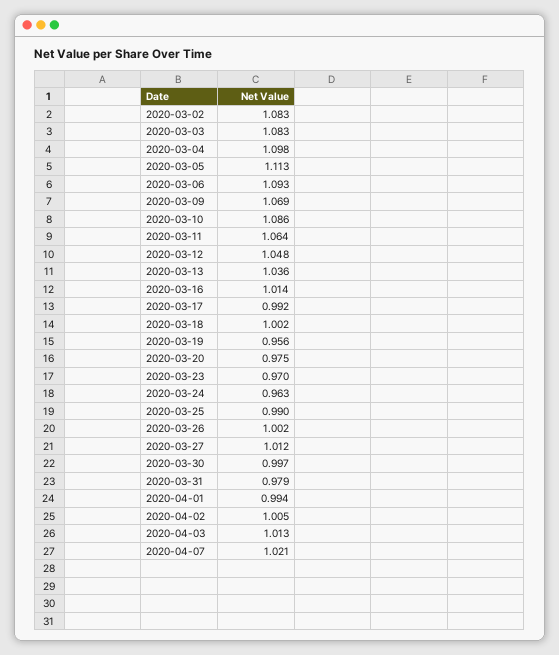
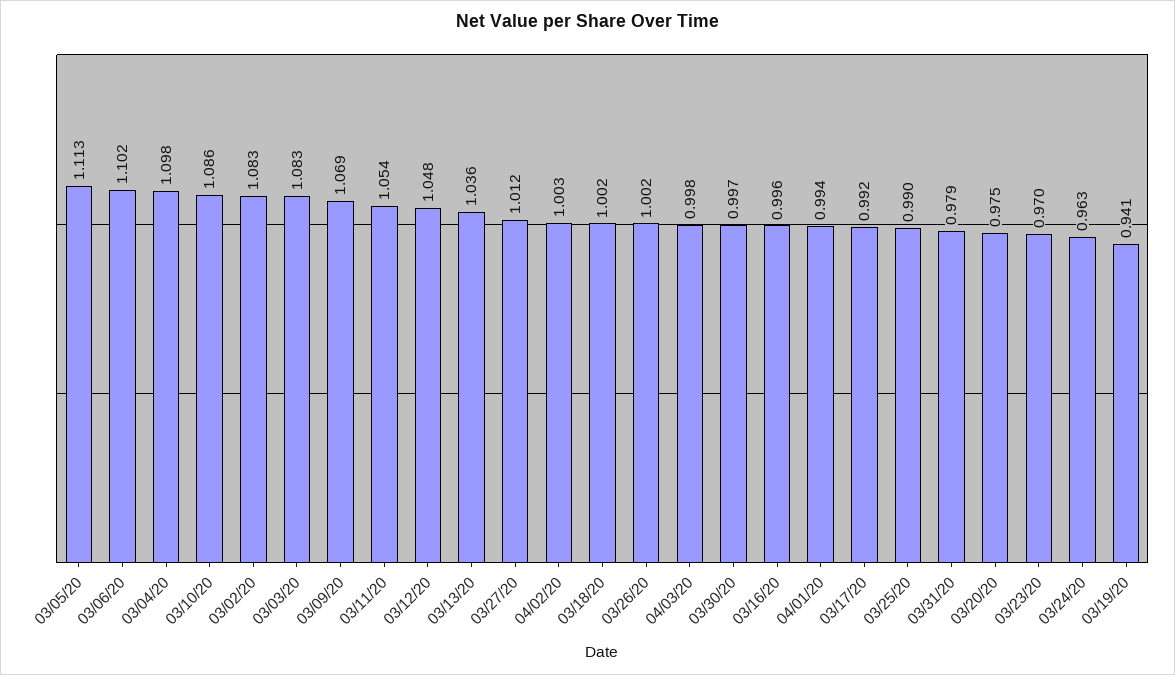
  {
    "2020-03-02": 1.083,
    "2020-03-03": 1.083,
    "2020-03-04": 1.098,
    "2020-03-05": 1.113,
-   "2020-03-06": 1.093,
+   "2020-03-06": 1.102,
    "2020-03-09": 1.069,
    "2020-03-10": 1.086,
-   "2020-03-11": 1.064,
+   "2020-03-11": 1.054,
    "2020-03-12": 1.048,
    "2020-03-13": 1.036,
-   "2020-03-16": 1.014,
+   "2020-03-16": 0.996,
    "2020-03-17": 0.992,
    "2020-03-18": 1.002,
-   "2020-03-19": 0.956,
+   "2020-03-19": 0.941,
    "2020-03-20": 0.975,
    "2020-03-23": 0.97,
    "2020-03-24": 0.963,
    "2020-03-25": 0.99,
    "2020-03-26": 1.002,
    "2020-03-27": 1.012,
    "2020-03-30": 0.997,
    "2020-03-31": 0.979,
    "2020-04-01": 0.994,
-   "2020-04-02": 1.005,
+   "2020-04-02": 1.003,
-   "2020-04-03": 1.013,
+   "2020-04-03": 0.998
-   "2020-04-07": 1.021
  }

